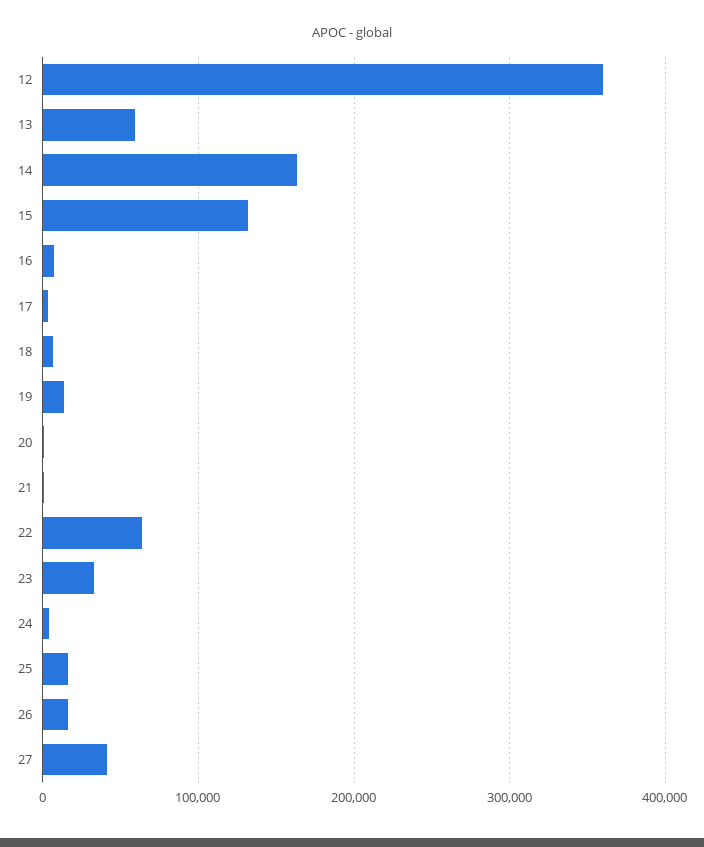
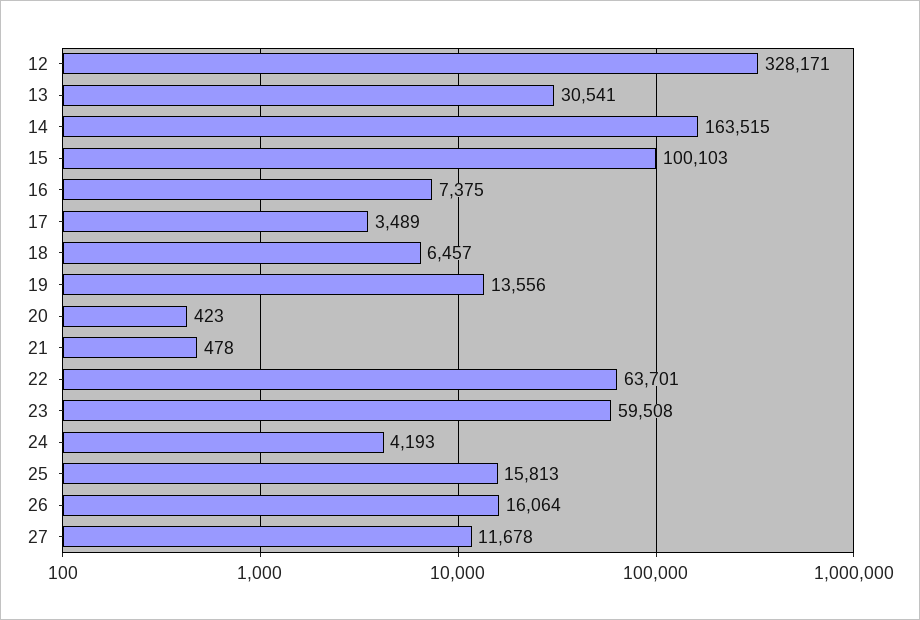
  {
-   "12": 360000,
+   "12": 328171,
-   "13": 60000,
+   "13": 30541,
    "14": 163515,
-   "15": 130000,
+   "15": 100103,
    "16": 7375,
    "17": 3489,
    "18": 6457,
    "19": 13556,
    "20": 423,
    "21": 478,
    "22": 63701,
-   "23": 30000,
+   "23": 59508,
    "24": 4193,
    "25": 15813,
    "26": 16064,
-   "27": 40000
+   "27": 11678
  }

